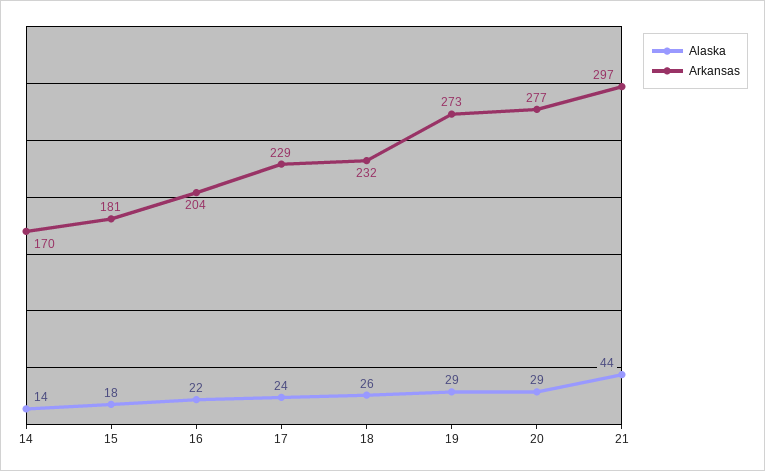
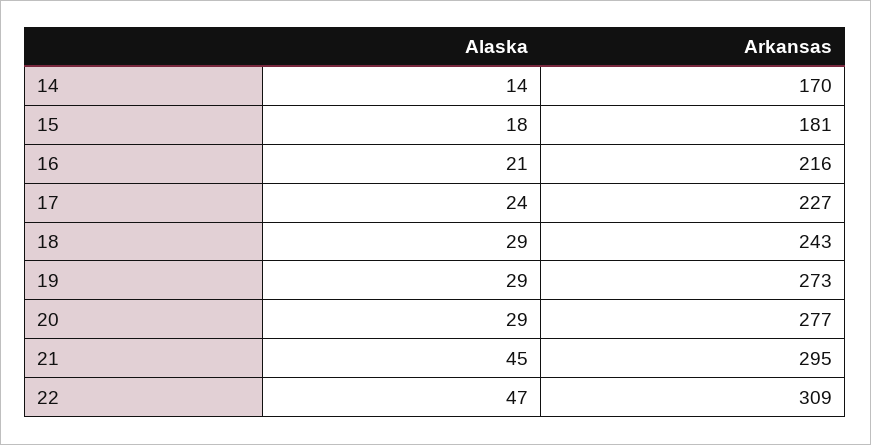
  {
    "Alaska": {
      "14": 14,
      "15": 18,
-     "16": 22,
+     "16": 21,
      "17": 24,
-     "18": 26,
+     "18": 29,
      "19": 29,
      "20": 29,
-     "21": 44
+     "21": 45,
+     "22": 47
    },
    "Arkansas": {
      "14": 170,
      "15": 181,
-     "16": 204,
+     "16": 216,
-     "17": 229,
+     "17": 227,
-     "18": 232,
+     "18": 243,
      "19": 273,
      "20": 277,
-     "21": 297
+     "21": 295,
+     "22": 309
    }
  }

